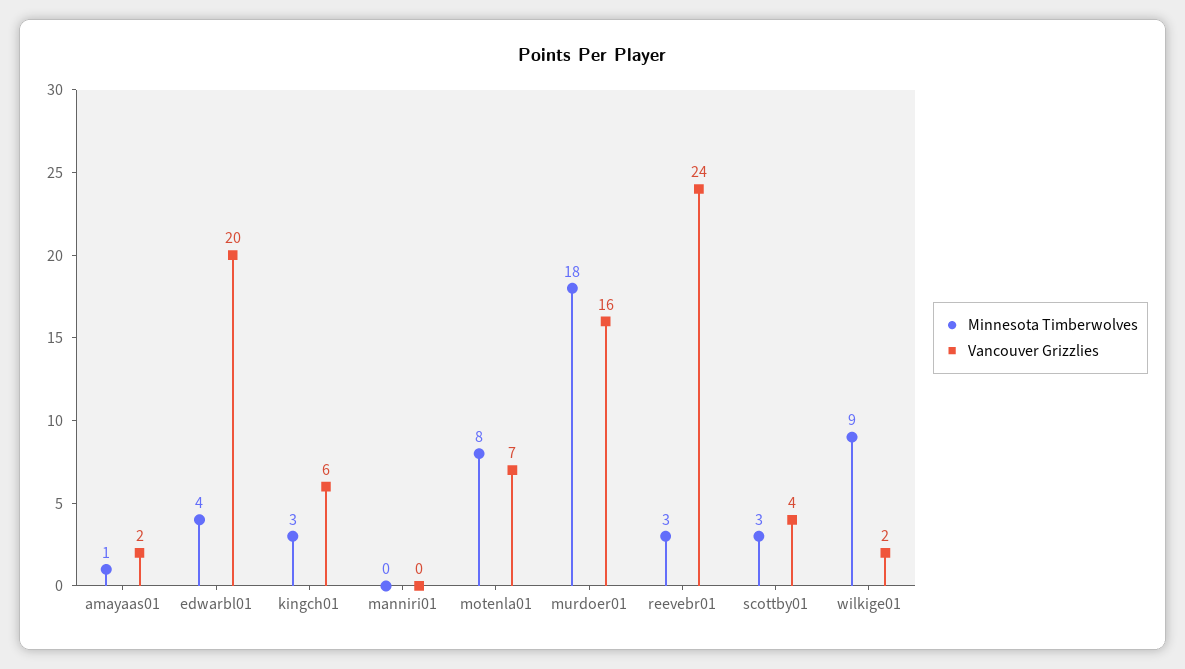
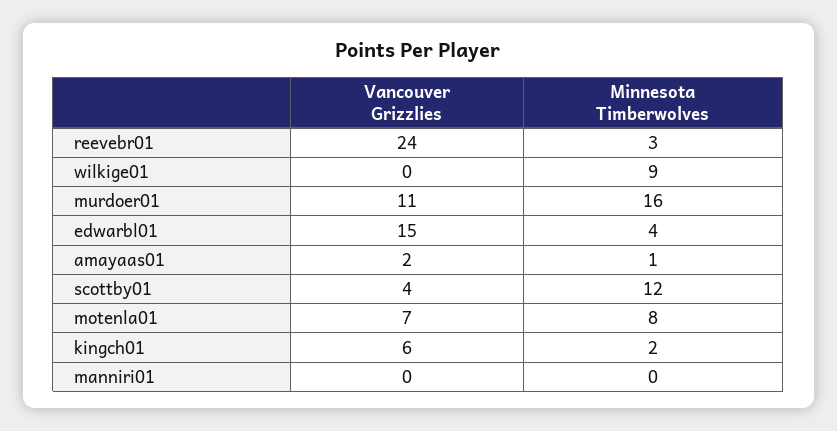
  {
    "Minnesota Timberwolves": {
      "amayaas01": 1,
      "edwarbl01": 4,
-     "kingch01": 3,
+     "kingch01": 2,
      "manniri01": 0,
      "motenla01": 8,
-     "murdoer01": 18,
+     "murdoer01": 16,
      "reevebr01": 3,
-     "scottby01": 3,
+     "scottby01": 12,
      "wilkige01": 9
    },
    "Vancouver Grizzlies": {
      "amayaas01": 2,
-     "edwarbl01": 20,
+     "edwarbl01": 15,
      "kingch01": 6,
      "manniri01": 0,
      "motenla01": 7,
-     "murdoer01": 16,
+     "murdoer01": 11,
      "reevebr01": 24,
      "scottby01": 4,
-     "wilkige01": 2
+     "wilkige01": 0
    }
  }

